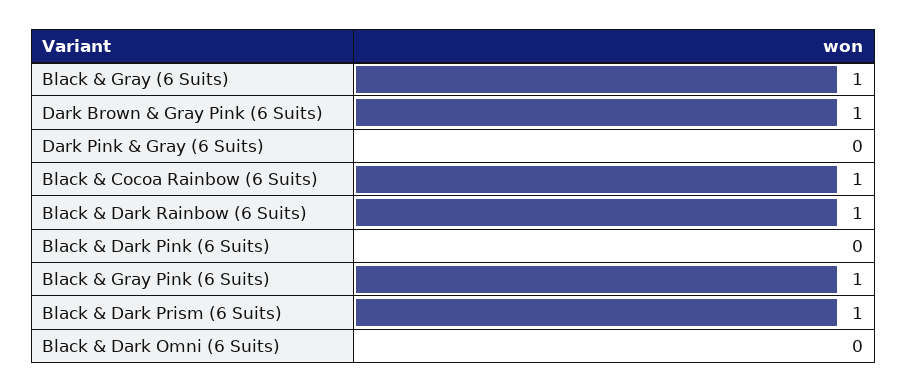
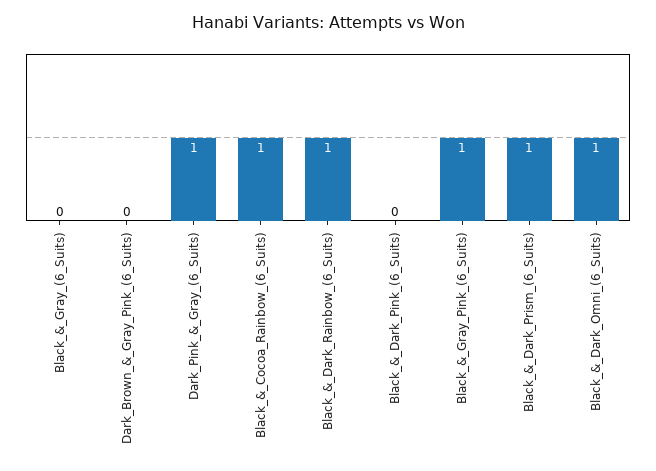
  {
-   "Black & Gray (6 Suits)": 1,
+   "Black & Gray (6 Suits)": 0,
-   "Dark Brown & Gray Pink (6 Suits)": 1,
+   "Dark Brown & Gray Pink (6 Suits)": 0,
-   "Dark Pink & Gray (6 Suits)": 0,
+   "Dark Pink & Gray (6 Suits)": 1,
    "Black & Cocoa Rainbow (6 Suits)": 1,
    "Black & Dark Rainbow (6 Suits)": 1,
    "Black & Dark Pink (6 Suits)": 0,
    "Black & Gray Pink (6 Suits)": 1,
    "Black & Dark Prism (6 Suits)": 1,
-   "Black & Dark Omni (6 Suits)": 0
+   "Black & Dark Omni (6 Suits)": 1
  }

